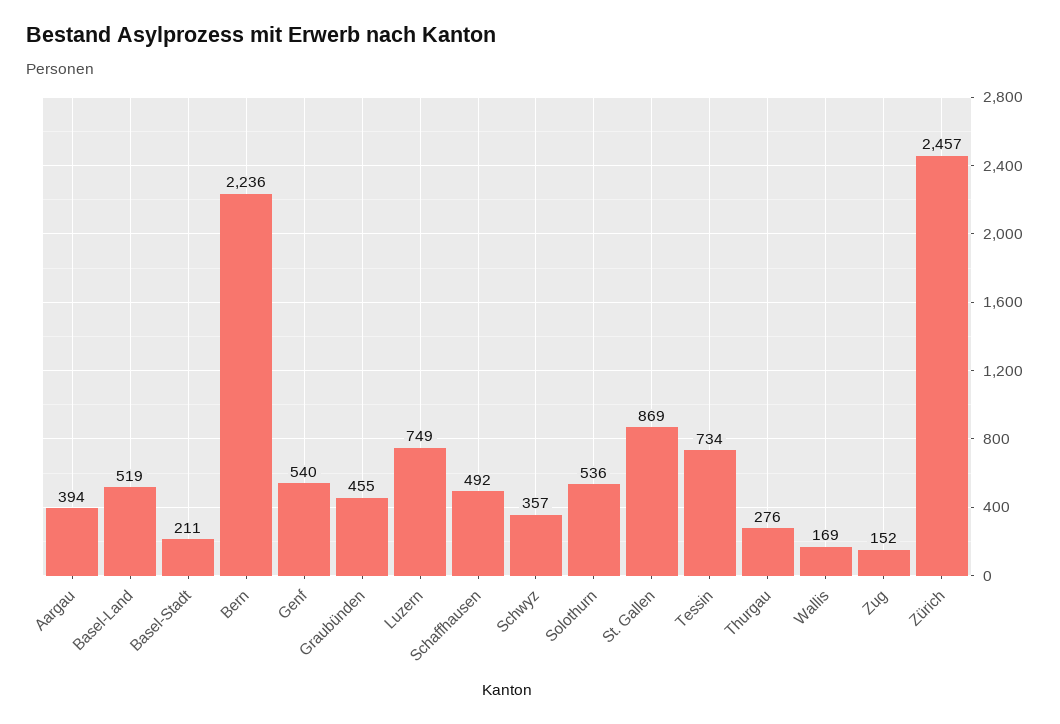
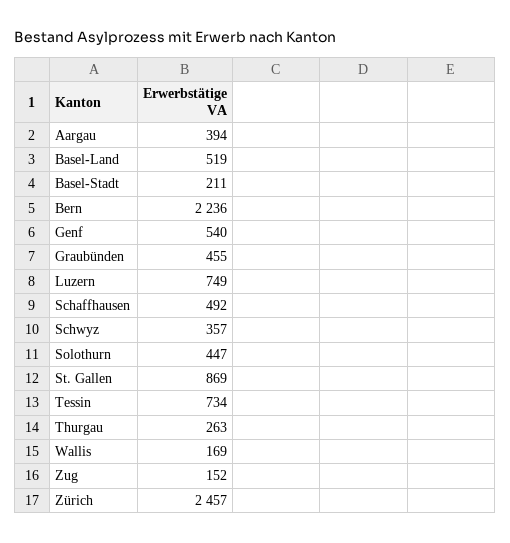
  {
    "Aargau": 394,
    "Basel-Land": 519,
    "Basel-Stadt": 211,
    "Bern": 2236,
    "Genf": 540,
    "Graubünden": 455,
    "Luzern": 749,
    "Schaffhausen": 492,
    "Schwyz": 357,
-   "Solothurn": 536,
+   "Solothurn": 447,
    "St. Gallen": 869,
    "Tessin": 734,
-   "Thurgau": 276,
+   "Thurgau": 263,
    "Wallis": 169,
    "Zug": 152,
    "Zürich": 2457
  }

